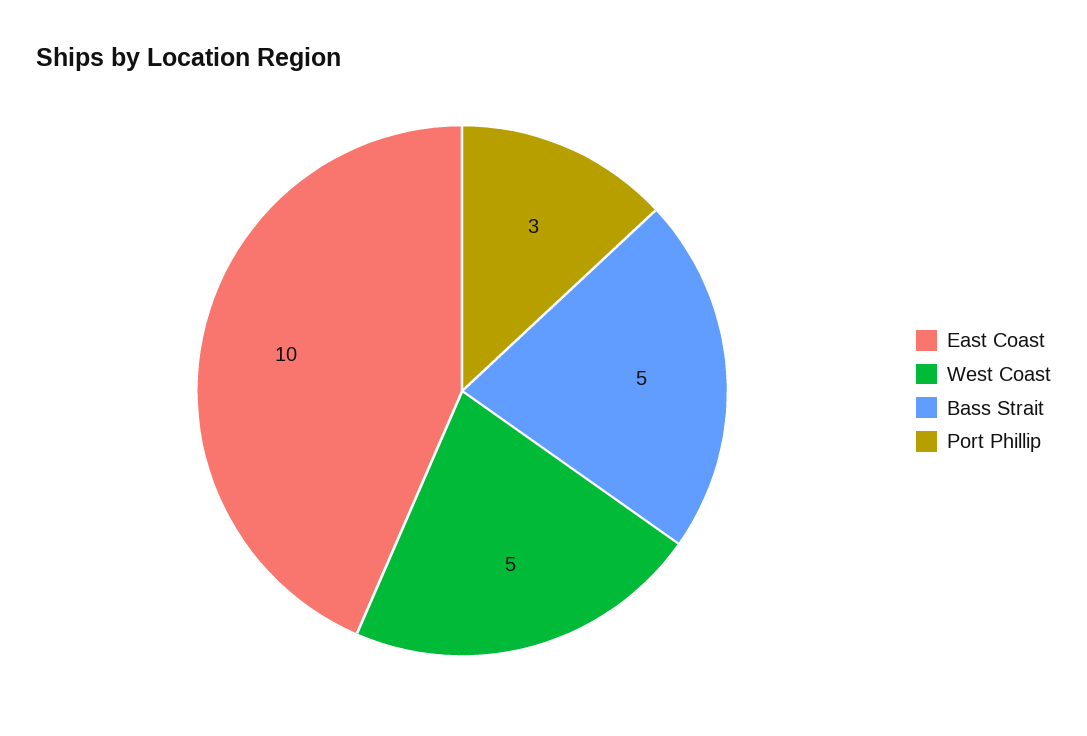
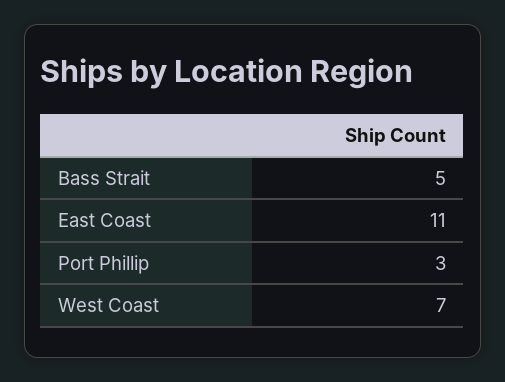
  {
-   "East Coast": 10,
+   "East Coast": 11,
-   "West Coast": 5,
+   "West Coast": 7,
    "Bass Strait": 5,
    "Port Phillip": 3
  }

